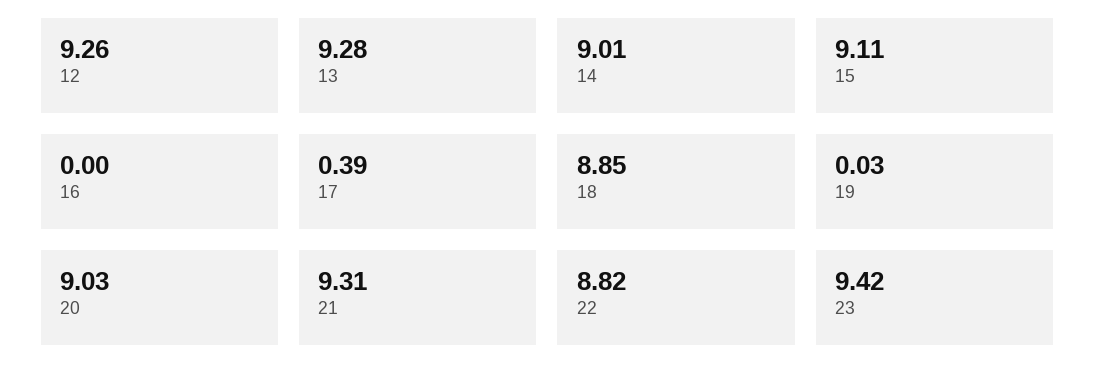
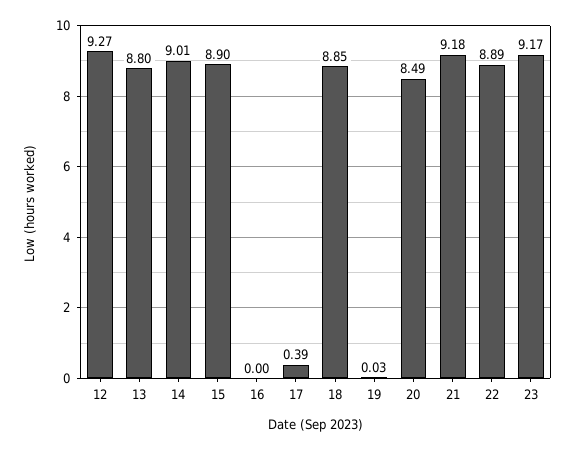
  {
-   "12": 9.26,
+   "12": 9.27,
-   "13": 9.28,
+   "13": 8.8,
    "14": 9.01,
-   "15": 9.11,
+   "15": 8.9,
    "16": 0,
    "17": 0.39,
    "18": 8.85,
    "19": 0.03,
-   "20": 9.03,
+   "20": 8.49,
-   "21": 9.31,
+   "21": 9.18,
-   "22": 8.82,
+   "22": 8.89,
-   "23": 9.42
+   "23": 9.17
  }

